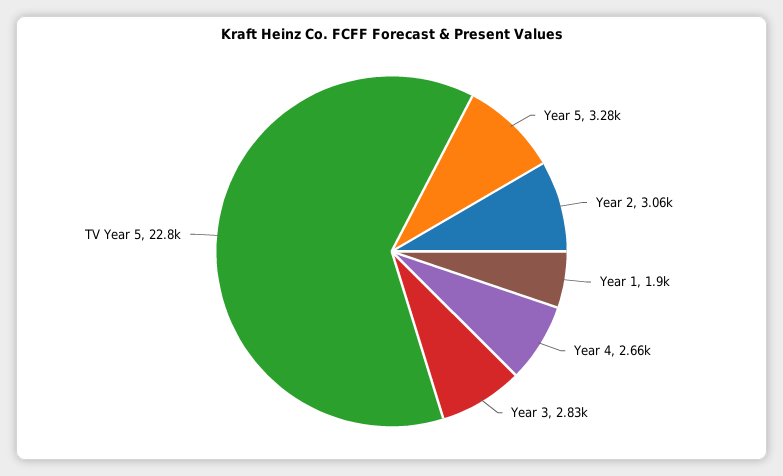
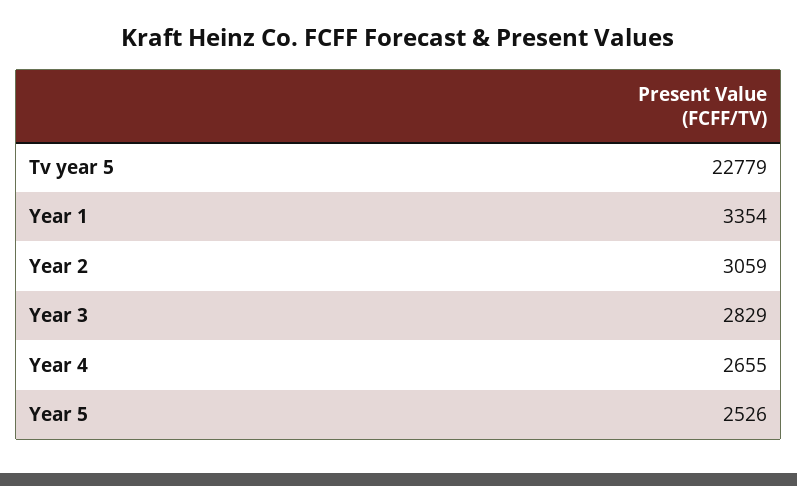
  {
-   "Year 5": 3280,
+   "Year 5": 2526,
    "Year 2": 3059,
-   "Year 1": 1900,
+   "Year 1": 3354,
    "Year 4": 2655,
    "Year 3": 2829,
    "TV Year 5": 22779
  }

